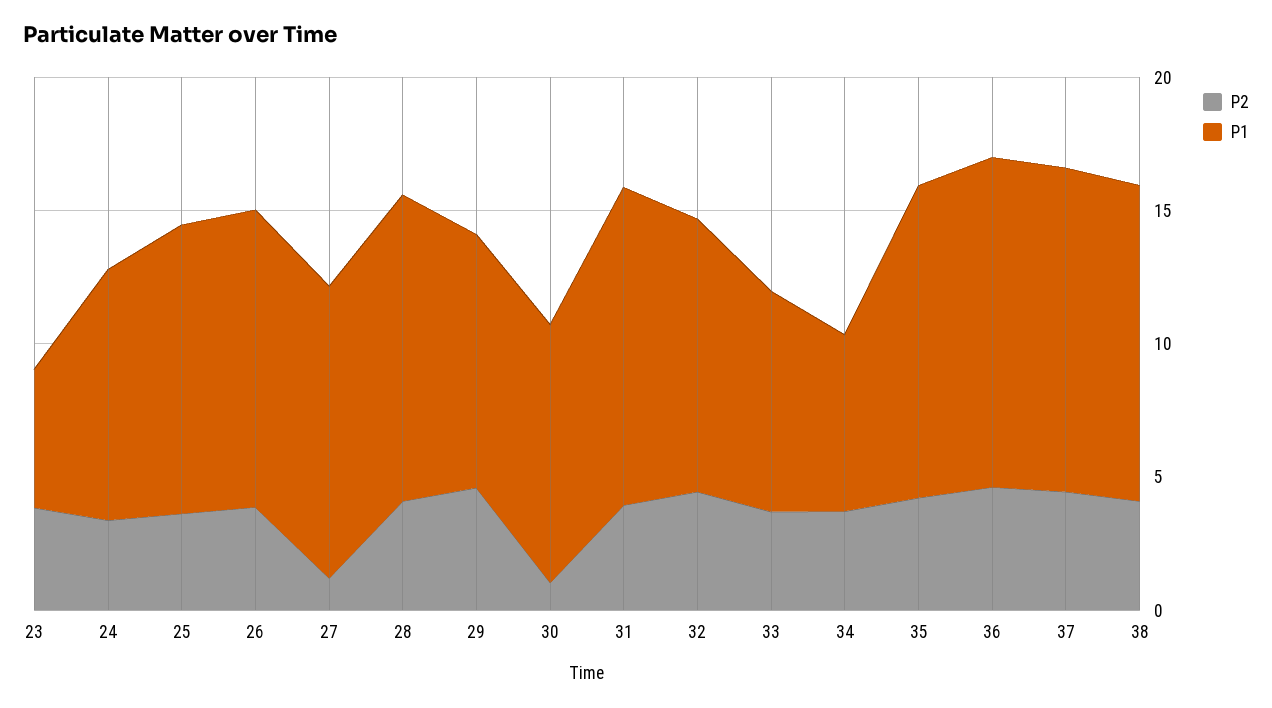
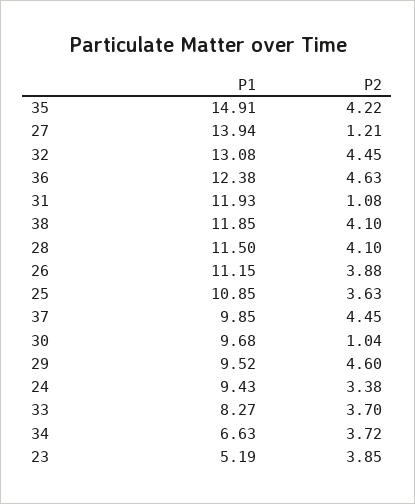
  {
    "P2": {
      "23": 3.85,
      "24": 3.38,
      "25": 3.63,
      "26": 3.88,
      "27": 1.21,
      "28": 4.1,
      "29": 4.6,
      "30": 1.04,
-     "31": 4,
+     "31": 1.08,
      "32": 4.45,
      "33": 3.7,
      "34": 3.72,
      "35": 4.22,
      "36": 4.63,
      "37": 4.45,
      "38": 4.1
    },
    "P1": {
      "23": 5.19,
      "24": 9.43,
      "25": 10.85,
      "26": 11.15,
-     "27": 11,
+     "27": 13.94,
      "28": 11.5,
      "29": 9.52,
      "30": 9.68,
      "31": 11.93,
-     "32": 10,
+     "32": 13.08,
      "33": 8.27,
      "34": 6.63,
-     "35": 12,
+     "35": 14.91,
      "36": 12.38,
-     "37": 12,
+     "37": 9.85,
      "38": 11.85
    }
  }

